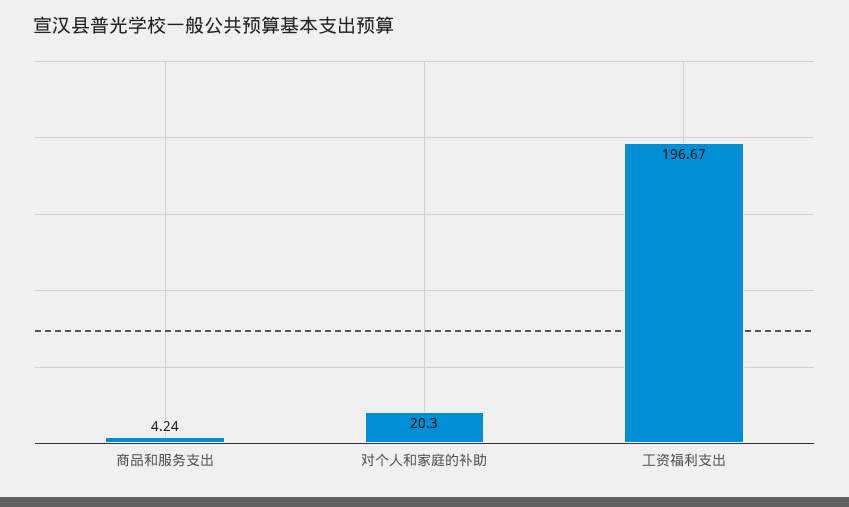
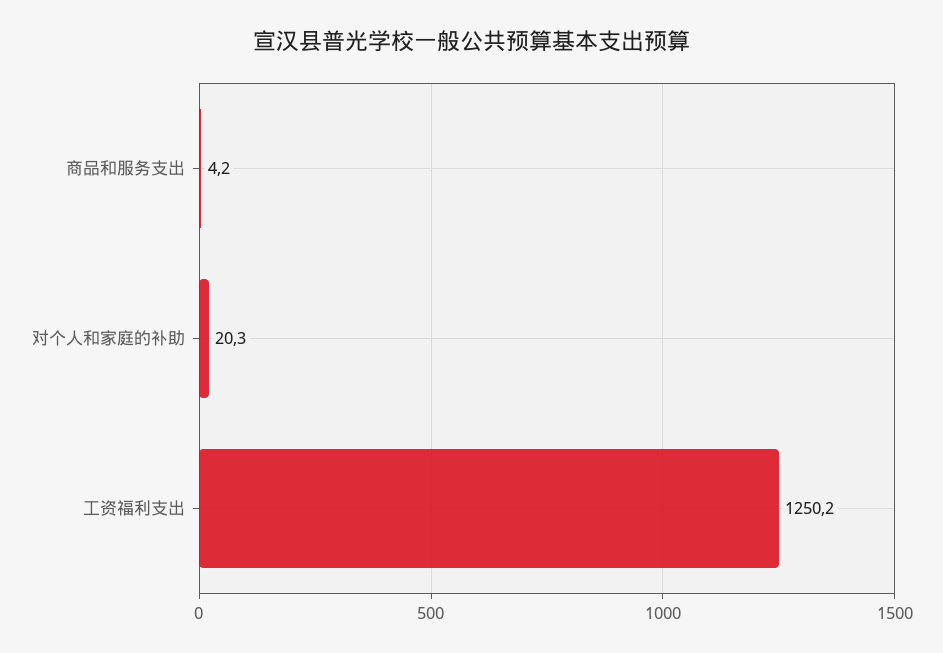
  {
    "商品和服务支出": 4.24,
    "对个人和家庭的补助": 20.3,
-   "工资福利支出": 196.67
+   "工资福利支出": 1250.2
  }

